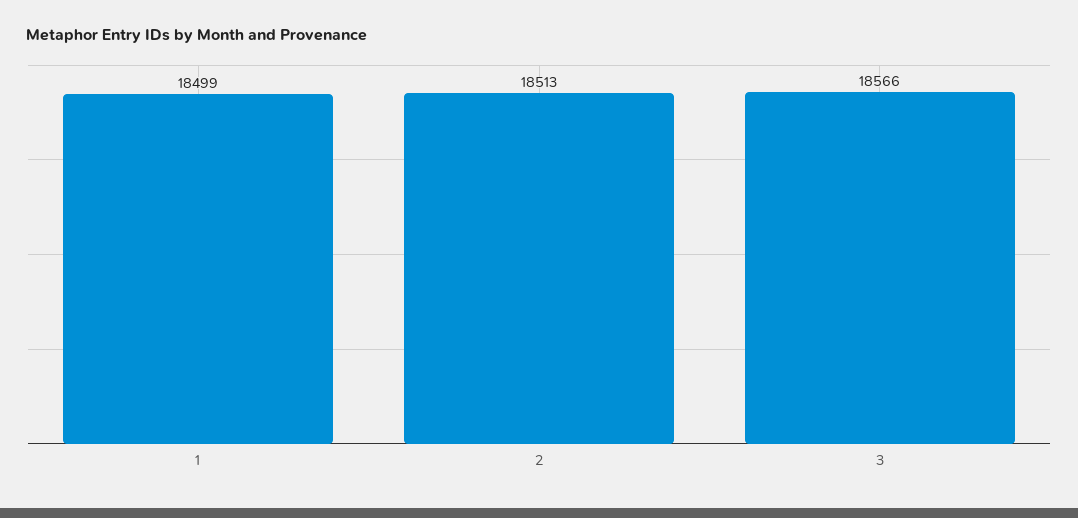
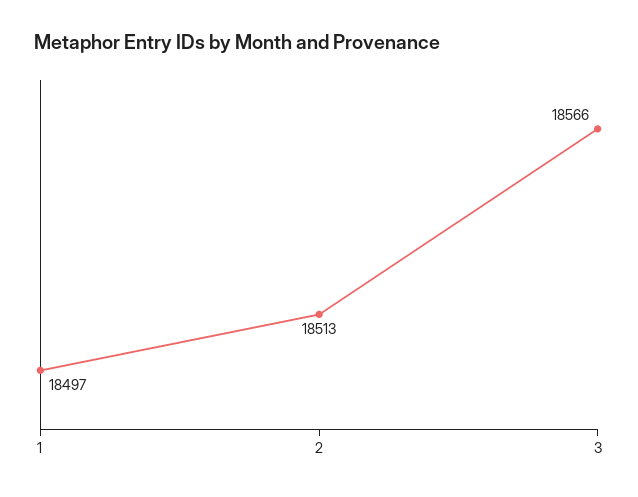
  {
-   "1": 18499,
+   "1": 18497,
    "2": 18513,
    "3": 18566
  }

